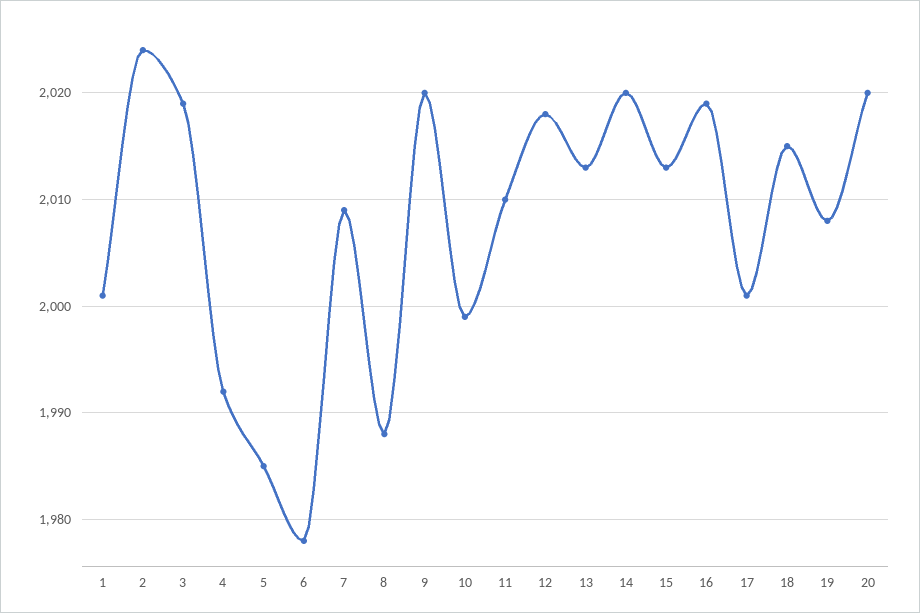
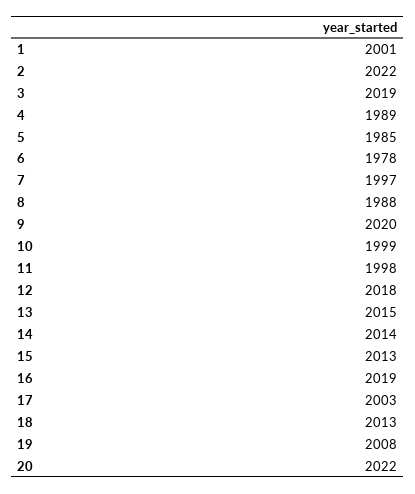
  {
    "1": 2001,
-   "2": 2024,
+   "2": 2022,
    "3": 2019,
-   "4": 1992,
+   "4": 1989,
    "5": 1985,
    "6": 1978,
-   "7": 2009,
+   "7": 1997,
    "8": 1988,
    "9": 2020,
    "10": 1999,
-   "11": 2010,
+   "11": 1998,
    "12": 2018,
-   "13": 2013,
+   "13": 2015,
-   "14": 2020,
+   "14": 2014,
    "15": 2013,
    "16": 2019,
-   "17": 2001,
+   "17": 2003,
-   "18": 2015,
+   "18": 2013,
    "19": 2008,
-   "20": 2020
+   "20": 2022
  }

